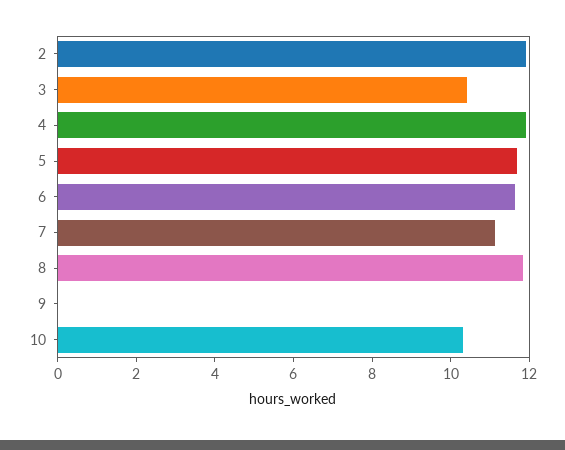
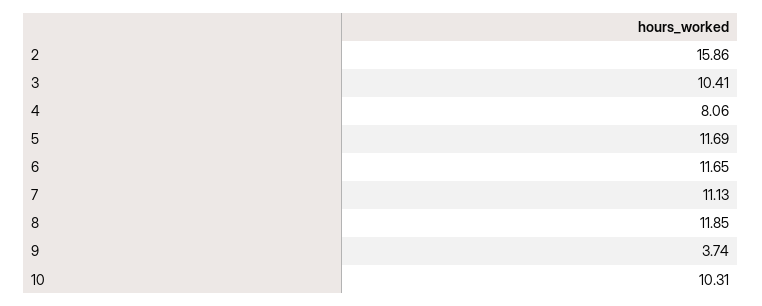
  {
-   "2": 12,
+   "2": 15.86,
    "3": 10.41,
-   "4": 12,
+   "4": 8.06,
    "5": 11.69,
    "6": 11.65,
    "7": 11.13,
    "8": 11.85,
-   "9": 0,
+   "9": 3.74,
    "10": 10.31
  }

